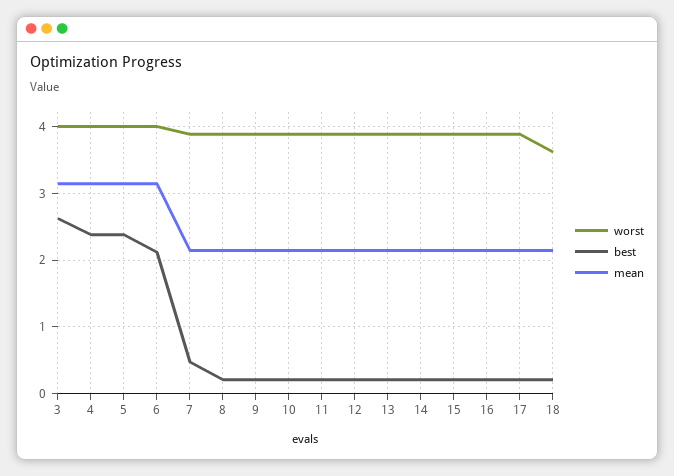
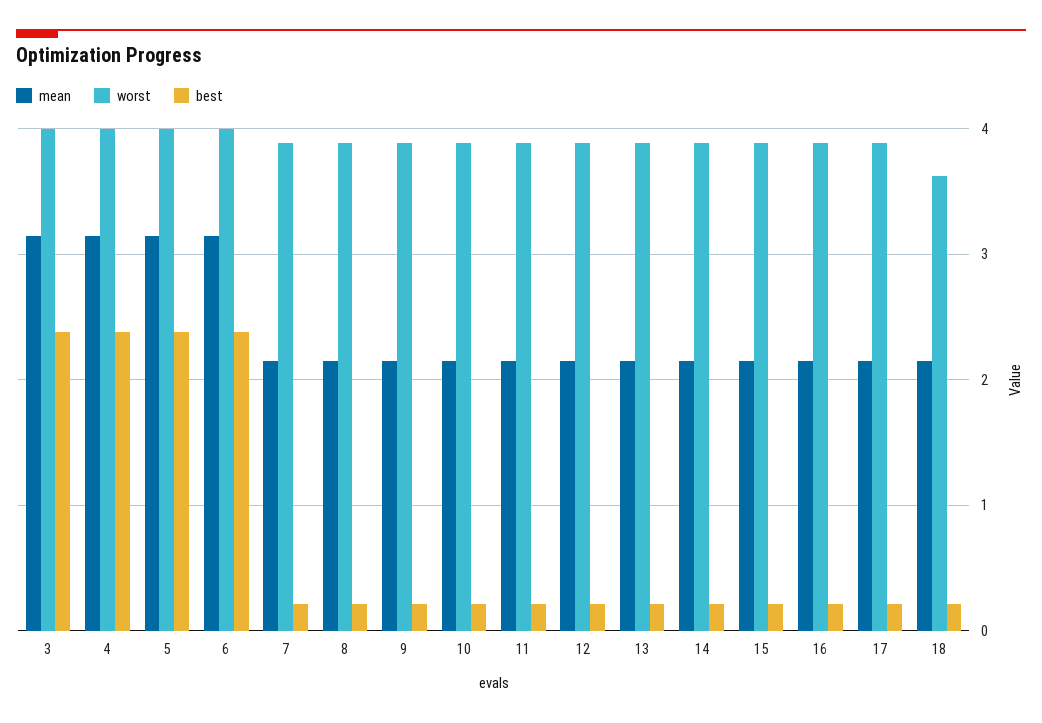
  {
    "worst": {
      "3": 4,
      "4": 4,
      "5": 4,
      "6": 4,
      "7": 3.9,
      "8": 3.9,
      "9": 3.9,
      "10": 3.9,
      "11": 3.9,
      "12": 3.9,
      "13": 3.9,
      "14": 3.9,
      "15": 3.9,
      "16": 3.9,
      "17": 3.9,
      "18": 3.6
    },
    "best": {
-     "3": 2.6,
+     "3": 2.4,
      "4": 2.4,
      "5": 2.4,
-     "6": 2.1,
+     "6": 2.4,
-     "7": 0.5,
+     "7": 0.2,
      "8": 0.2,
      "9": 0.2,
      "10": 0.2,
      "11": 0.2,
      "12": 0.2,
      "13": 0.2,
      "14": 0.2,
      "15": 0.2,
      "16": 0.2,
      "17": 0.2,
      "18": 0.2
    },
    "mean": {
      "3": 3.1,
      "4": 3.1,
      "5": 3.1,
      "6": 3.1,
      "7": 2.1,
      "8": 2.1,
      "9": 2.1,
      "10": 2.1,
      "11": 2.1,
      "12": 2.1,
      "13": 2.1,
      "14": 2.1,
      "15": 2.1,
      "16": 2.1,
      "17": 2.1,
      "18": 2.1
    }
  }

